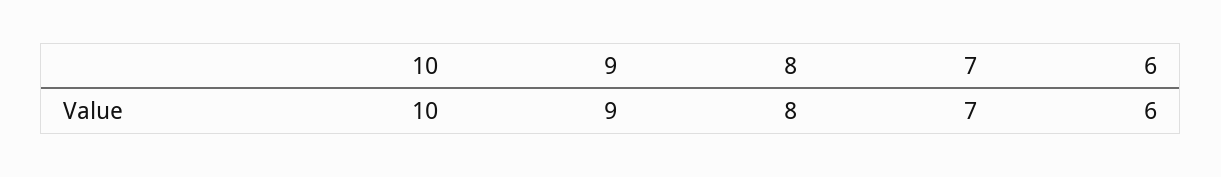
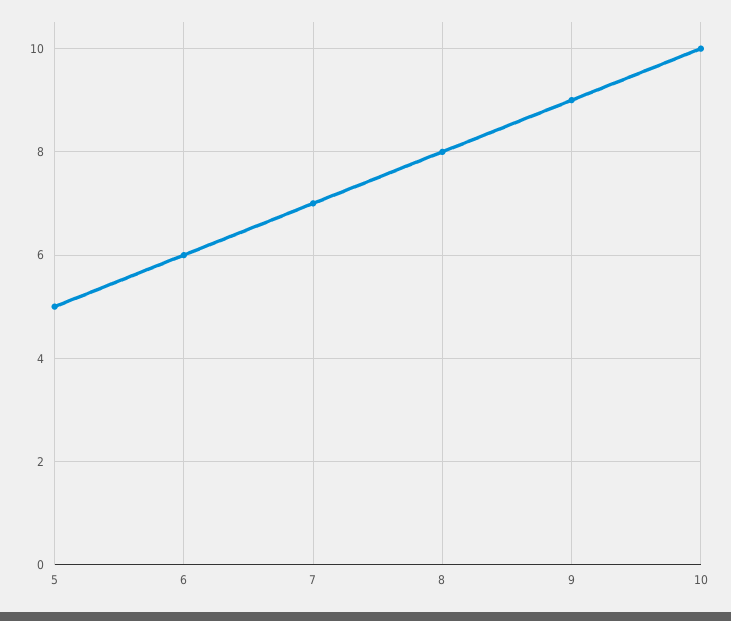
  {
    "10": 10,
    "9": 9,
    "8": 8,
    "7": 7,
-   "6": 6
+   "6": 6,
+   "5": 5
  }

